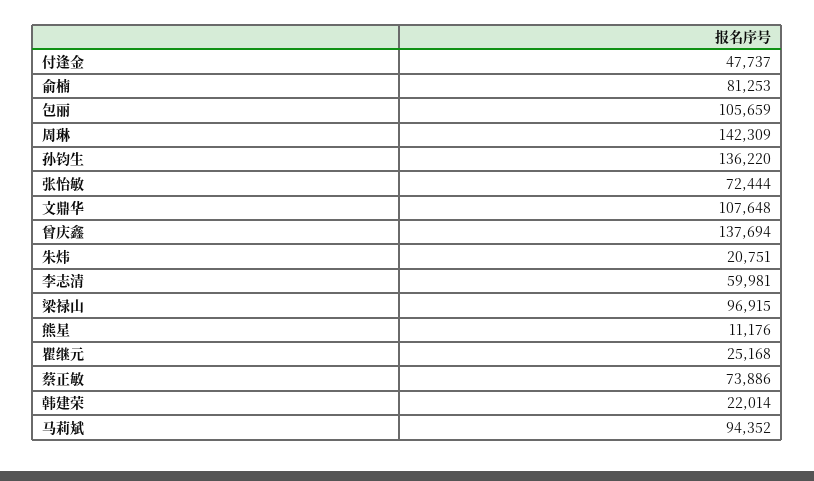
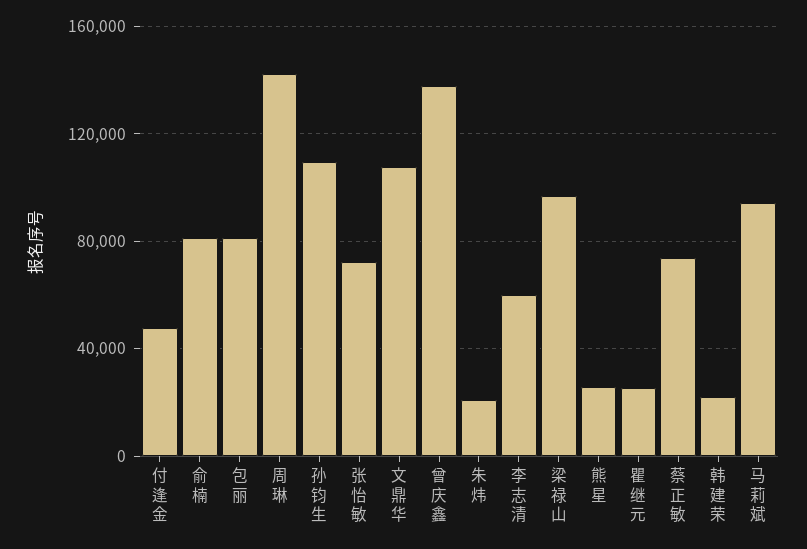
  {
    "付逢金": 47737,
    "俞楠": 81253,
-   "包丽": 105659,
+   "包丽": 80000,
    "周琳": 142309,
-   "孙钧生": 136220,
+   "孙钧生": 110000,
    "张怡敏": 72444,
    "文鼎华": 107648,
    "曾庆鑫": 137694,
    "朱炜": 20751,
    "李志清": 59981,
    "梁禄山": 96915,
-   "熊星": 11176,
+   "熊星": 25000,
    "瞿继元": 25168,
    "蔡正敏": 73886,
    "韩建荣": 22014,
    "马莉斌": 94352
  }

